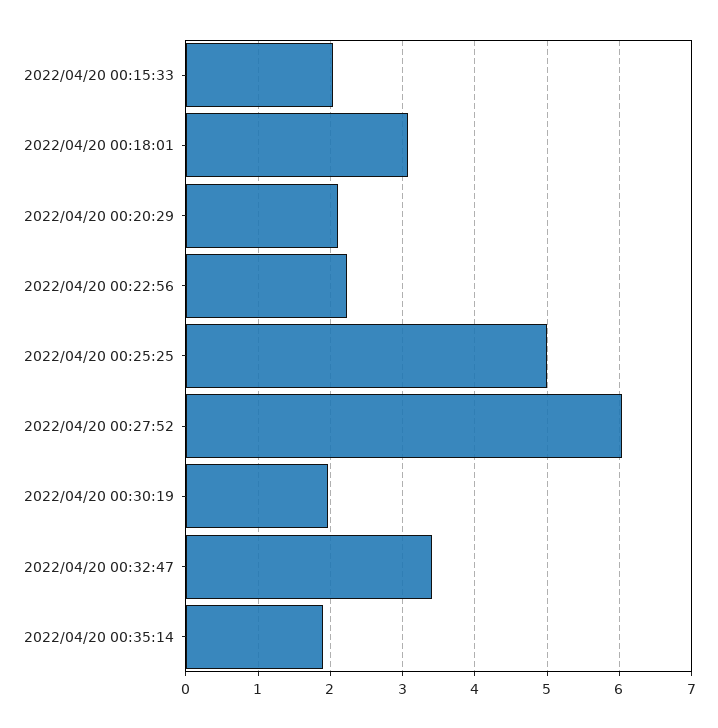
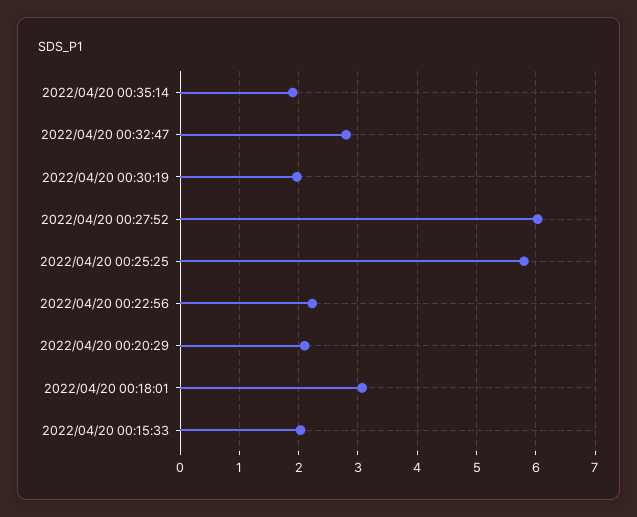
  {
    "2022/04/20 00:15:33": 2,
    "2022/04/20 00:18:01": 3.1,
    "2022/04/20 00:20:29": 2.1,
    "2022/04/20 00:22:56": 2.2,
-   "2022/04/20 00:25:25": 5,
+   "2022/04/20 00:25:25": 5.8,
    "2022/04/20 00:27:52": 6,
    "2022/04/20 00:30:19": 2,
-   "2022/04/20 00:32:47": 3.4,
+   "2022/04/20 00:32:47": 2.8,
    "2022/04/20 00:35:14": 1.9
  }

